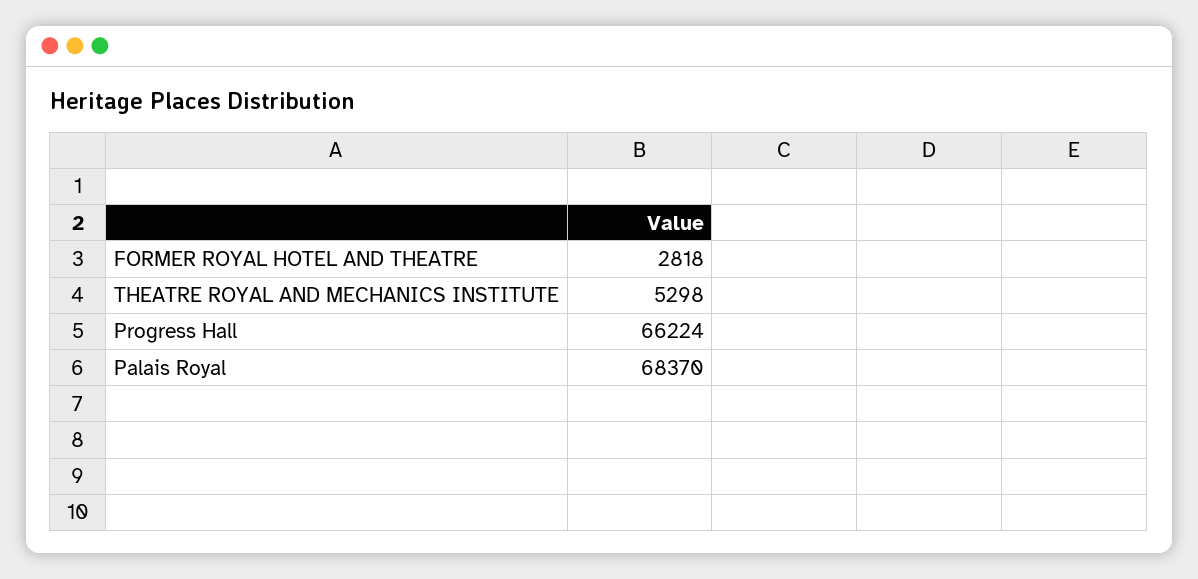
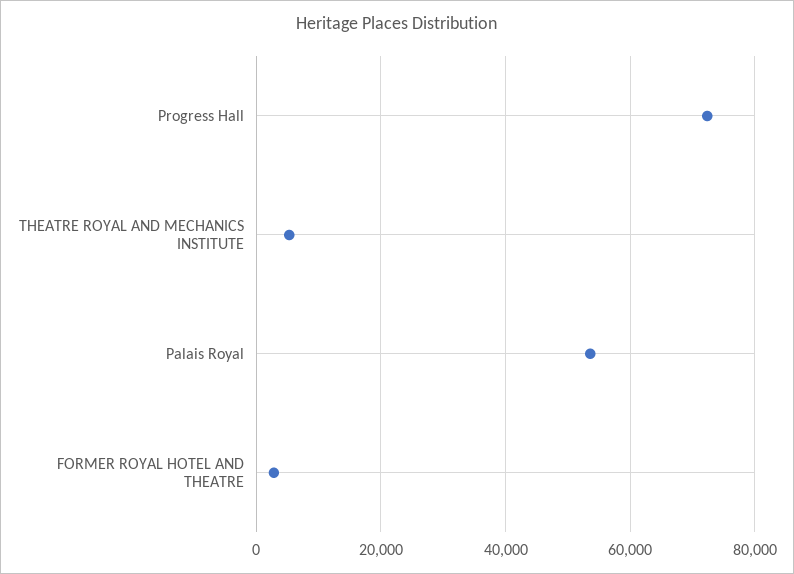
  {
    "FORMER ROYAL HOTEL AND THEATRE": 2818,
    "THEATRE ROYAL AND MECHANICS INSTITUTE": 5298,
-   "Progress Hall": 66224,
+   "Progress Hall": 72000,
-   "Palais Royal": 68370
+   "Palais Royal": 54000
  }

